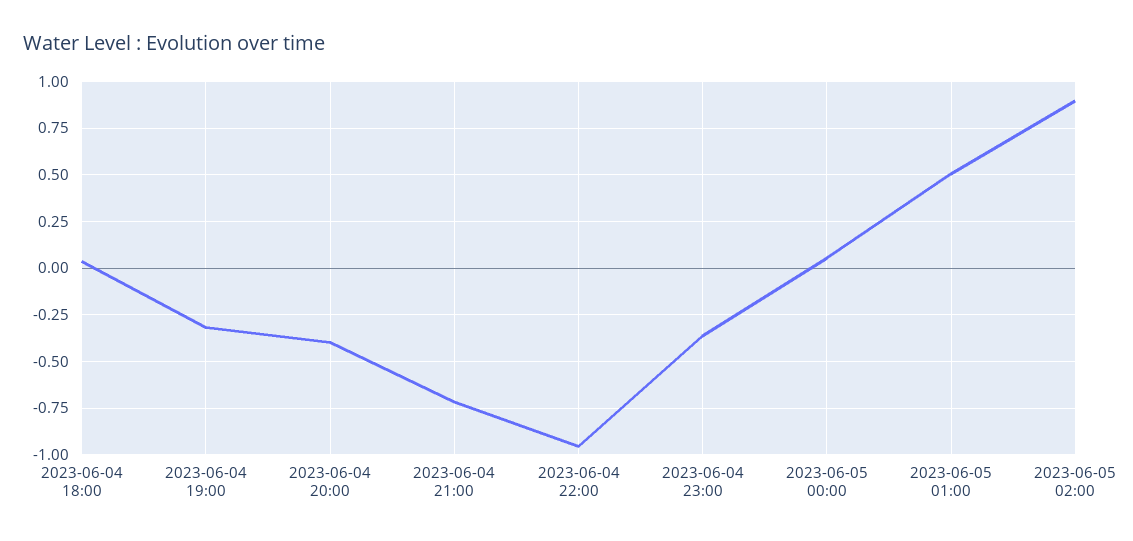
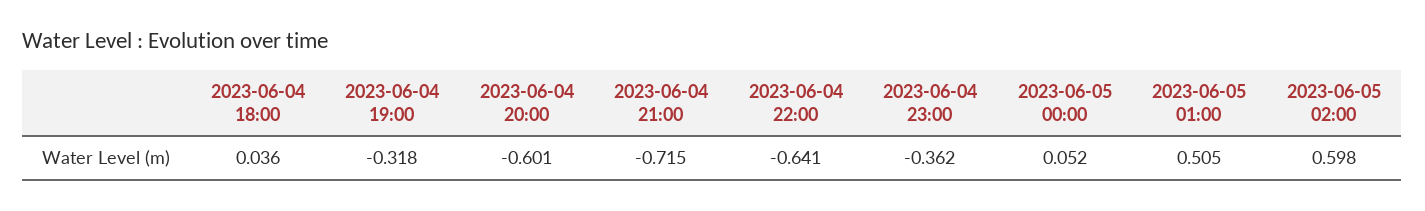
  {
    "2023-06-04 18:00": 0.036,
    "2023-06-04 19:00": -0.318,
-   "2023-06-04 20:00": -0.4,
+   "2023-06-04 20:00": -0.601,
    "2023-06-04 21:00": -0.715,
-   "2023-06-04 22:00": -0.95,
+   "2023-06-04 22:00": -0.641,
    "2023-06-04 23:00": -0.362,
    "2023-06-05 00:00": 0.052,
    "2023-06-05 01:00": 0.505,
-   "2023-06-05 02:00": 0.9
+   "2023-06-05 02:00": 0.598
  }

